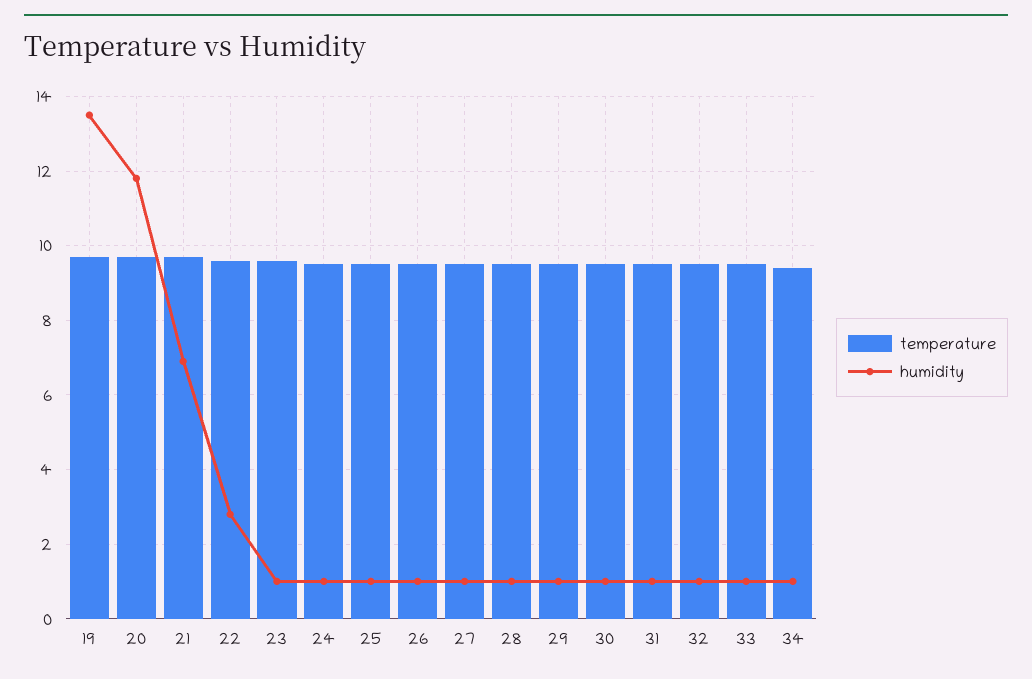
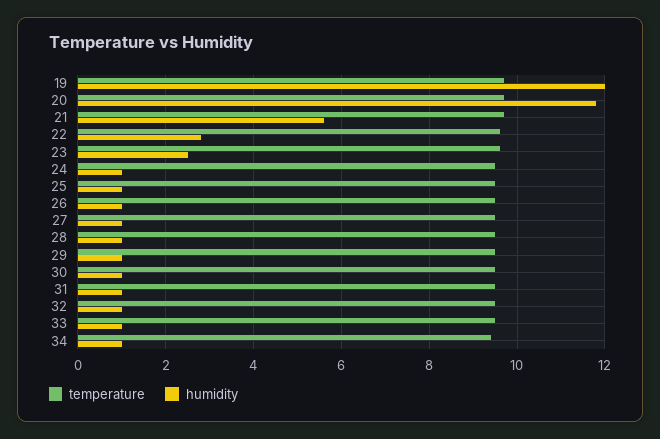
  {
    "temperature": {
      "19": 9.5,
      "20": 9.5,
      "21": 9.5,
      "22": 9.5,
      "23": 9.5,
      "24": 9.5,
      "25": 9.5,
      "26": 9.5,
      "27": 9.5,
      "28": 9.5,
      "29": 9.5,
      "30": 9.5,
      "31": 9.5,
      "32": 9.5,
      "33": 9.5,
      "34": 9.5
    },
    "humidity": {
-     "19": 13.5,
+     "19": 12,
      "20": 12,
-     "21": 7,
+     "21": 5.5,
      "22": 3,
-     "23": 1,
+     "23": 2.5,
      "24": 1,
      "25": 1,
      "26": 1,
      "27": 1,
      "28": 1,
      "29": 1,
      "30": 1,
      "31": 1,
      "32": 1,
      "33": 1,
      "34": 1
    }
  }

